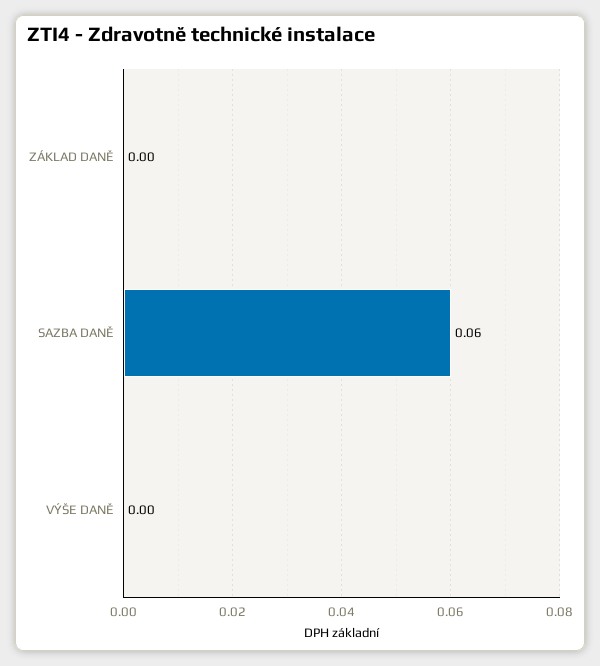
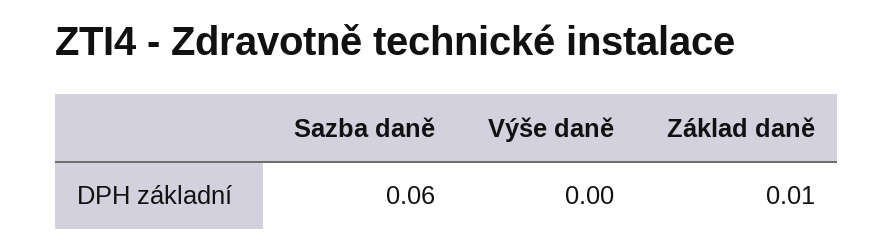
  {
-   "ZÁKLAD DANĚ": 0,
+   "ZÁKLAD DANĚ": 0.01,
    "SAZBA DANĚ": 0.06,
    "VÝŠE DANĚ": 0
  }

